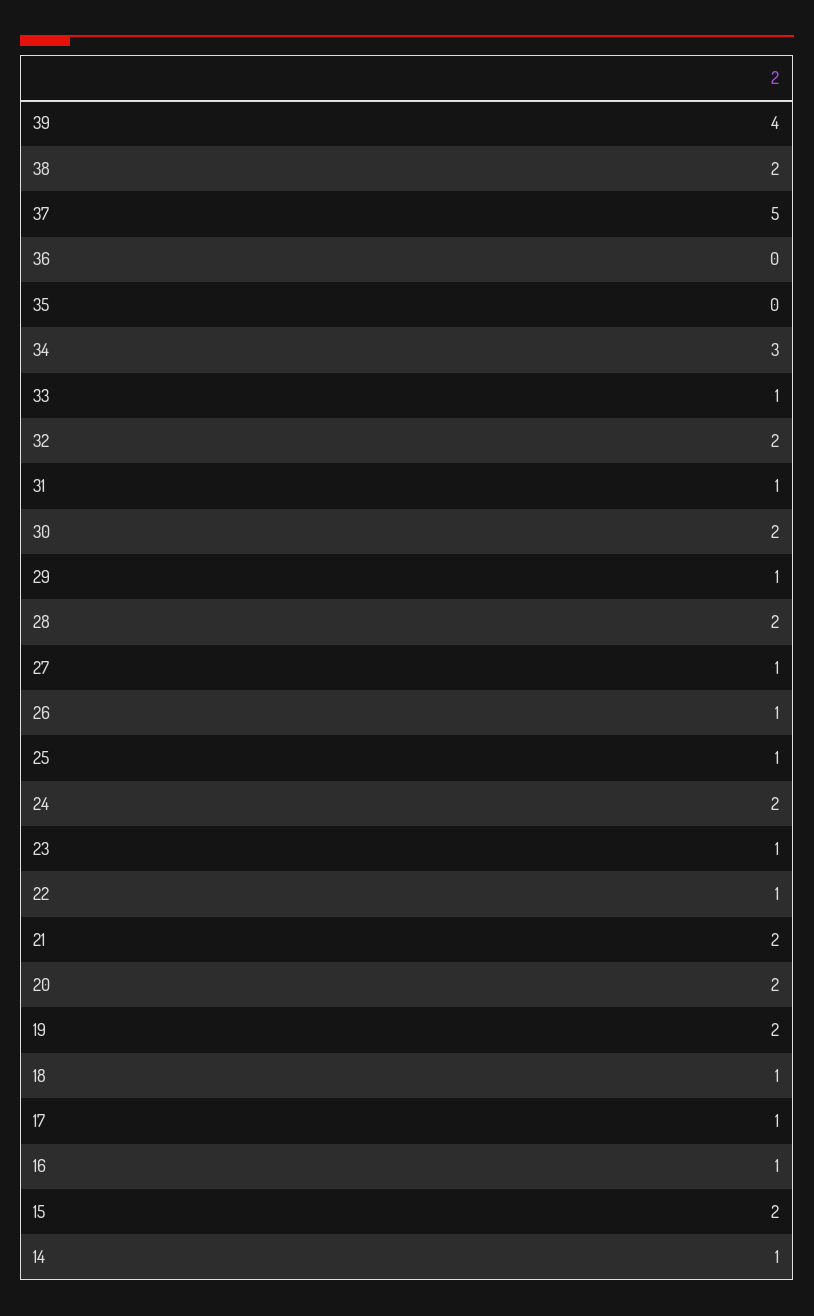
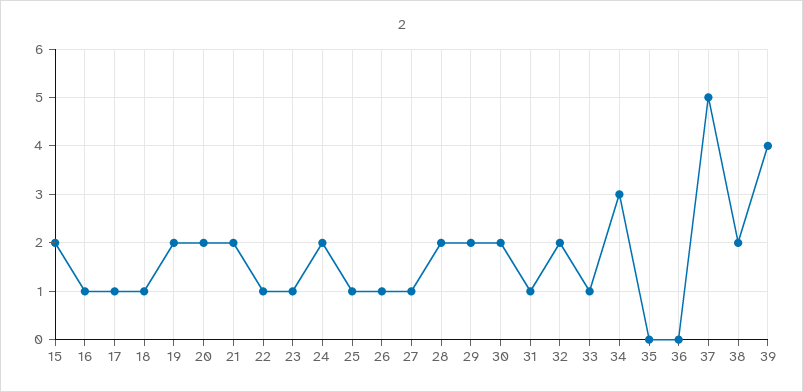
  {
    "39": 4,
    "38": 2,
    "37": 5,
    "36": 0,
    "35": 0,
    "34": 3,
    "33": 1,
    "32": 2,
    "31": 1,
    "30": 2,
-   "29": 1,
+   "29": 2,
    "28": 2,
    "27": 1,
    "26": 1,
    "25": 1,
    "24": 2,
    "23": 1,
    "22": 1,
    "21": 2,
    "20": 2,
    "19": 2,
    "18": 1,
    "17": 1,
    "16": 1,
-   "15": 2,
+   "15": 2
-   "14": 1
  }

